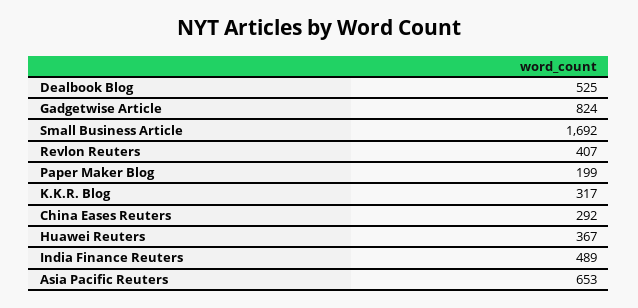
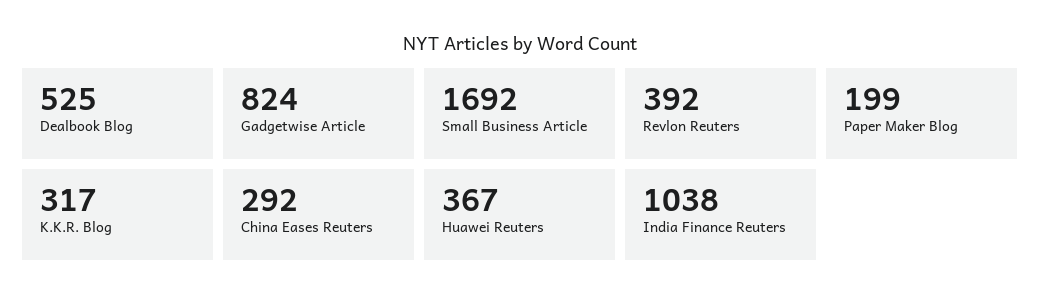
  {
    "Dealbook Blog": 525,
    "Gadgetwise Article": 824,
    "Small Business Article": 1692,
-   "Revlon Reuters": 407,
+   "Revlon Reuters": 392,
    "Paper Maker Blog": 199,
    "K.K.R. Blog": 317,
    "China Eases Reuters": 292,
    "Huawei Reuters": 367,
-   "India Finance Reuters": 489,
+   "India Finance Reuters": 1038
-   "Asia Pacific Reuters": 653
  }

